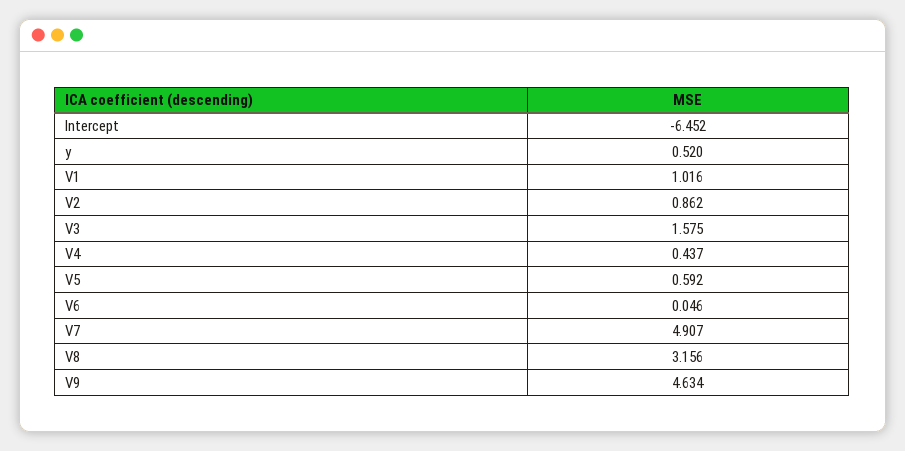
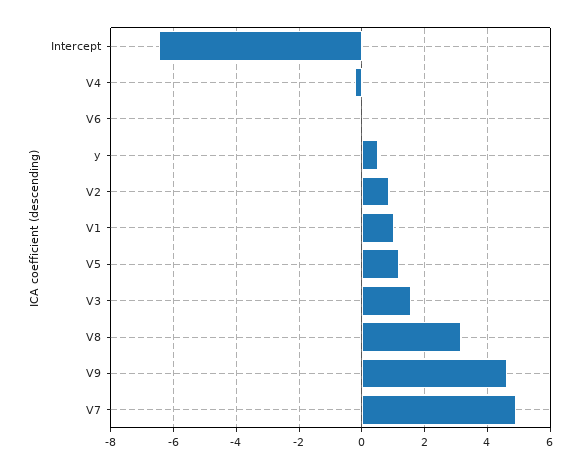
  {
    "Intercept": -6.452,
    "y": 0.52,
    "V1": 1.016,
    "V2": 0.862,
    "V3": 1.575,
-   "V4": 0.437,
+   "V4": -0.2,
-   "V5": 0.592,
+   "V5": 1.2,
    "V6": 0.046,
    "V7": 4.907,
    "V8": 3.156,
    "V9": 4.634
  }

